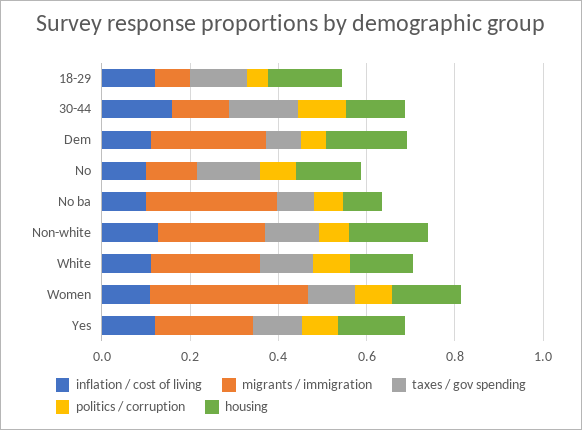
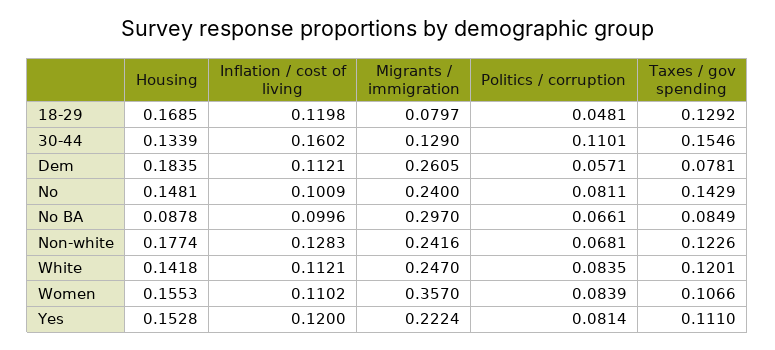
  {
    "inflation / cost of living": {
      "18-29": 0.1198,
      "30-44": 0.1602,
      "Dem": 0.1121,
      "No": 0.1009,
      "No ba": 0.0996,
      "Non-white": 0.1283,
      "White": 0.1121,
      "Women": 0.1102,
      "Yes": 0.12
    },
    "migrants / immigration": {
      "18-29": 0.0797,
      "30-44": 0.129,
      "Dem": 0.2605,
-     "No": 0.1,
+     "No": 0.24,
      "No ba": 0.297,
      "Non-white": 0.2416,
      "White": 0.247,
      "Women": 0.357,
      "Yes": 0.2224
    },
    "taxes / gov spending": {
      "18-29": 0.1292,
      "30-44": 0.1546,
      "Dem": 0.0781,
      "No": 0.1429,
      "No ba": 0.0849,
      "Non-white": 0.1226,
      "White": 0.1201,
      "Women": 0.1066,
      "Yes": 0.111
    },
    "politics / corruption": {
      "18-29": 0.0481,
      "30-44": 0.1101,
      "Dem": 0.0571,
      "No": 0.0811,
      "No ba": 0.0661,
      "Non-white": 0.0681,
      "White": 0.0835,
      "Women": 0.0839,
      "Yes": 0.0814
    },
    "housing": {
      "18-29": 0.1685,
      "30-44": 0.1339,
      "Dem": 0.1835,
      "No": 0.1481,
      "No ba": 0.0878,
      "Non-white": 0.1774,
      "White": 0.1418,
      "Women": 0.1553,
      "Yes": 0.1528
    }
  }

